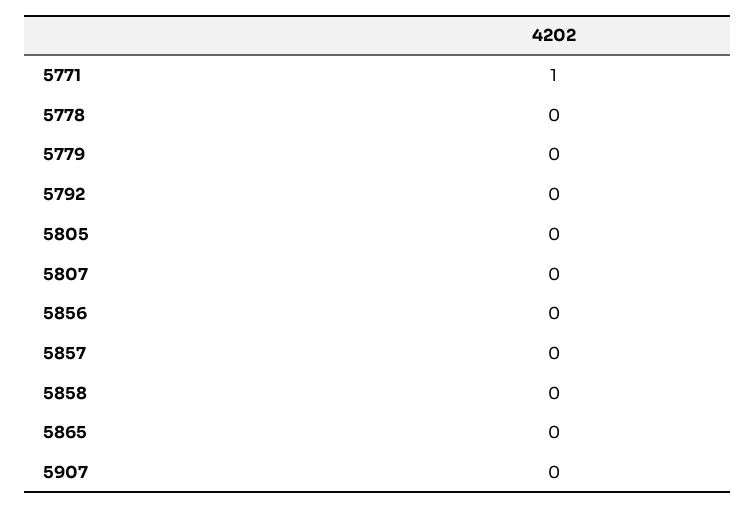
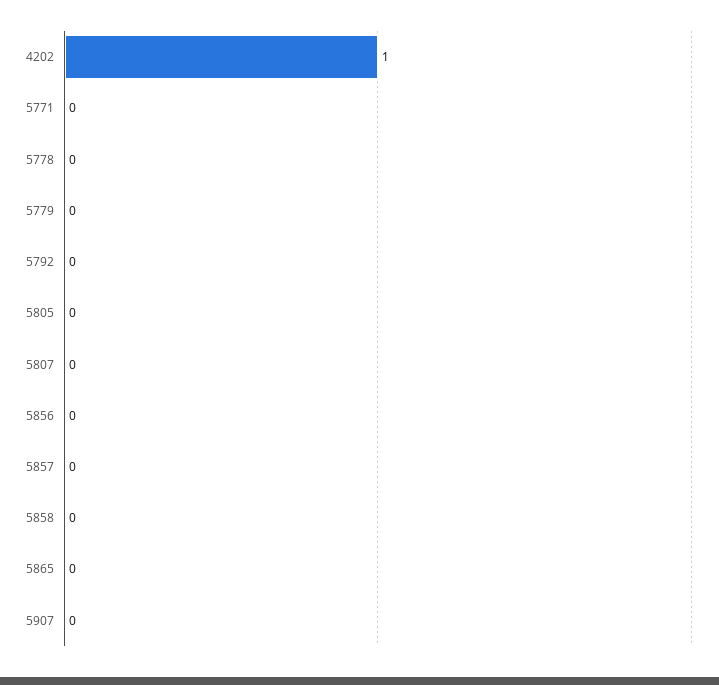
  {
-   "5771": 1,
+   "5771": 0,
    "5778": 0,
    "5779": 0,
    "5792": 0,
    "5805": 0,
    "5807": 0,
    "5856": 0,
    "5857": 0,
    "5858": 0,
    "5865": 0,
-   "5907": 0
+   "5907": 0,
+   "4202": 1
  }

